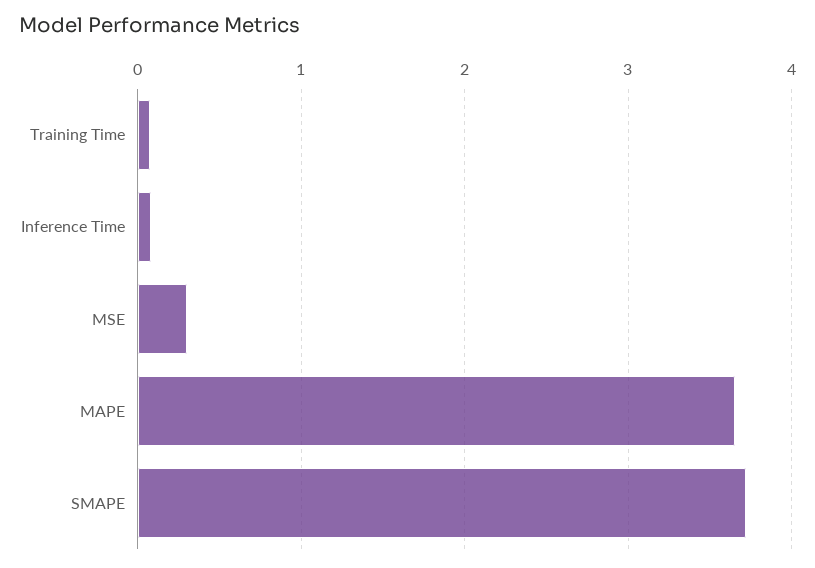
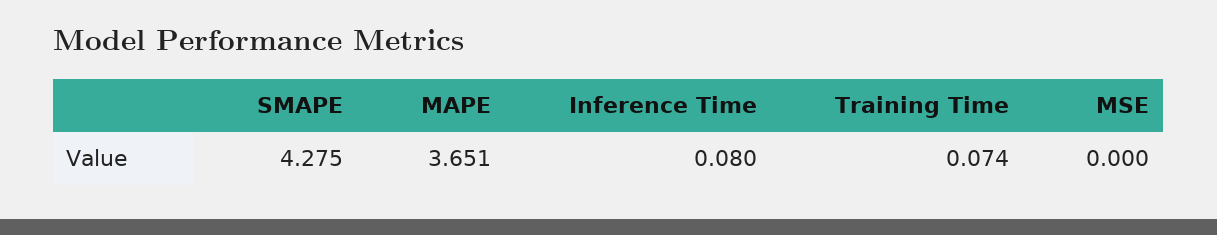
  {
    "Training Time": 0.074,
    "Inference Time": 0.08,
-   "MSE": 0.3,
+   "MSE": 0,
    "MAPE": 3.651,
-   "SMAPE": 3.7
+   "SMAPE": 4.275
  }

